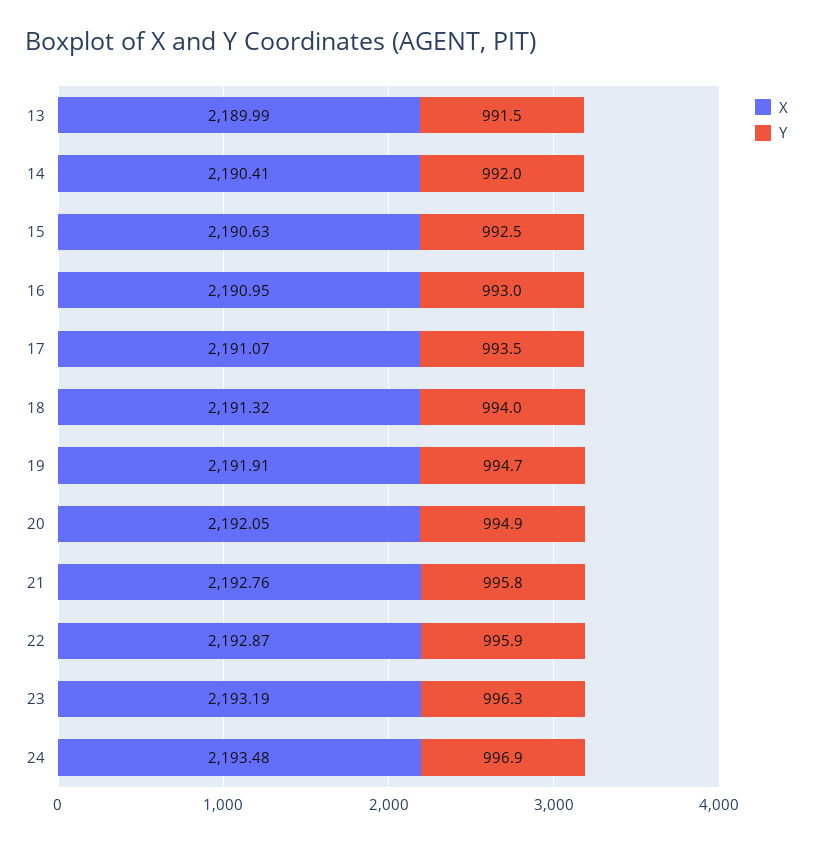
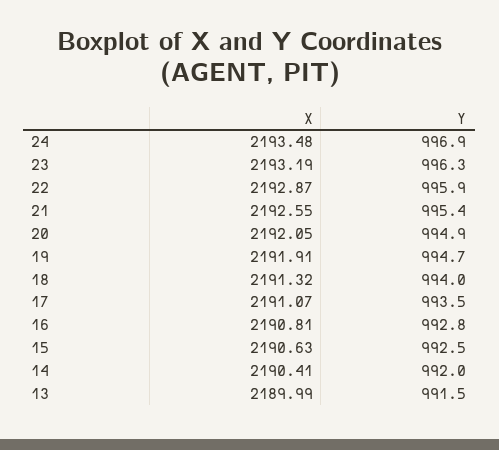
  {
    "X": {
      "13": 2189.99,
      "14": 2190.41,
      "15": 2190.63,
-     "16": 2190.95,
+     "16": 2190.81,
      "17": 2191.07,
      "18": 2191.32,
      "19": 2191.91,
      "20": 2192.05,
-     "21": 2192.76,
+     "21": 2192.55,
      "22": 2192.87,
      "23": 2193.19,
      "24": 2193.48
    },
    "Y": {
      "13": 991.5,
      "14": 992,
      "15": 992.5,
-     "16": 993,
+     "16": 992.8,
      "17": 993.5,
      "18": 994,
      "19": 994.7,
      "20": 994.9,
-     "21": 995.8,
+     "21": 995.4,
      "22": 995.9,
      "23": 996.3,
      "24": 996.9
    }
  }

